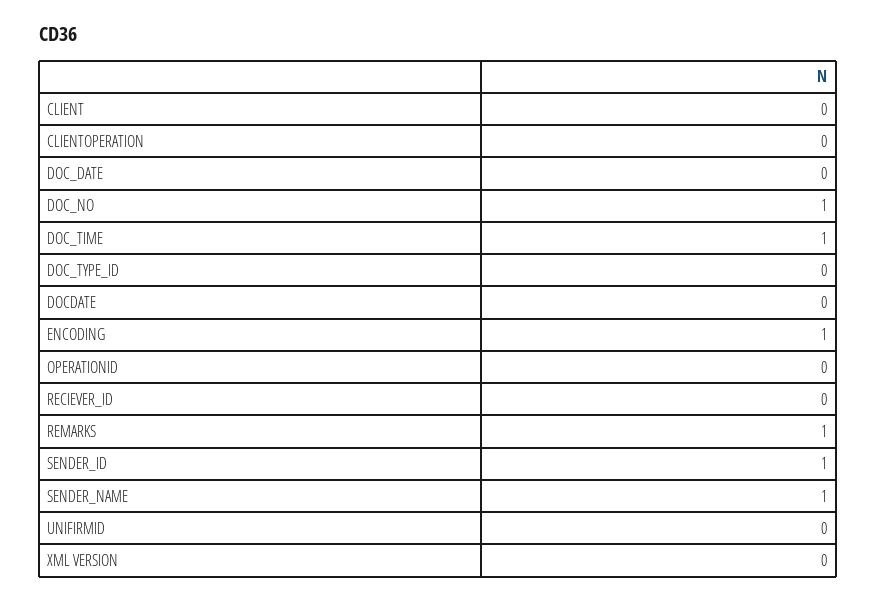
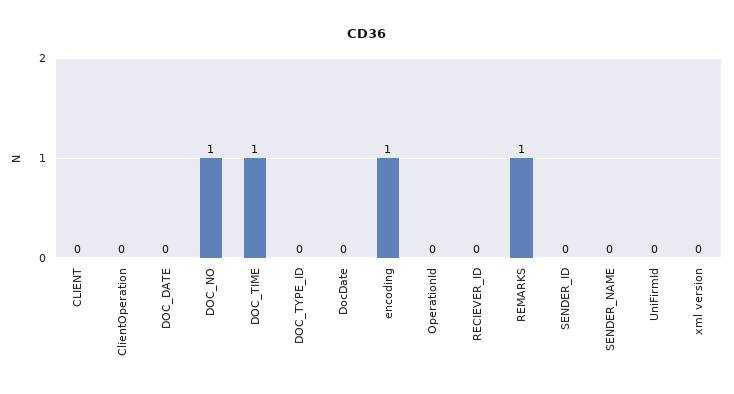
  {
    "CLIENT": 0,
    "CLIENTOPERATION": 0,
    "DOC_DATE": 0,
    "DOC_NO": 1,
    "DOC_TIME": 1,
    "DOC_TYPE_ID": 0,
    "DOCDATE": 0,
    "ENCODING": 1,
    "OPERATIONID": 0,
    "RECIEVER_ID": 0,
    "REMARKS": 1,
-   "SENDER_ID": 1,
+   "SENDER_ID": 0,
-   "SENDER_NAME": 1,
+   "SENDER_NAME": 0,
    "UNIFIRMID": 0,
    "XML VERSION": 0
  }

